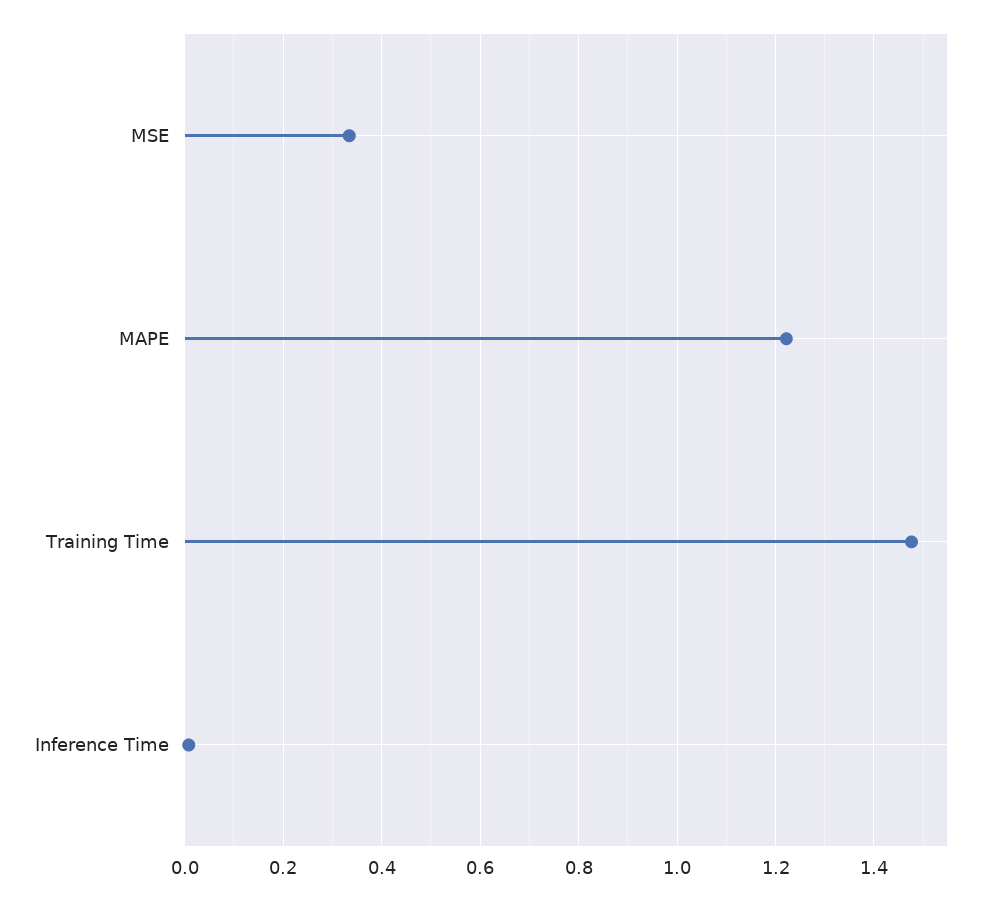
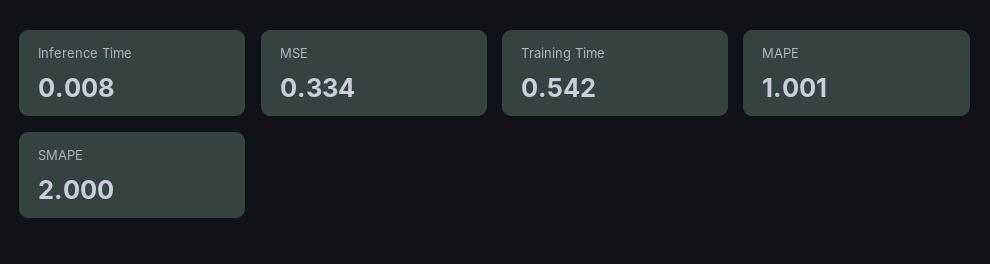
  {
    "MSE": 0.334,
-   "MAPE": 1.22,
+   "MAPE": 1.001,
-   "Training Time": 1.48,
+   "Training Time": 0.542,
-   "Inference Time": 0.008
+   "Inference Time": 0.008,
+   "SMAPE": 2
  }

